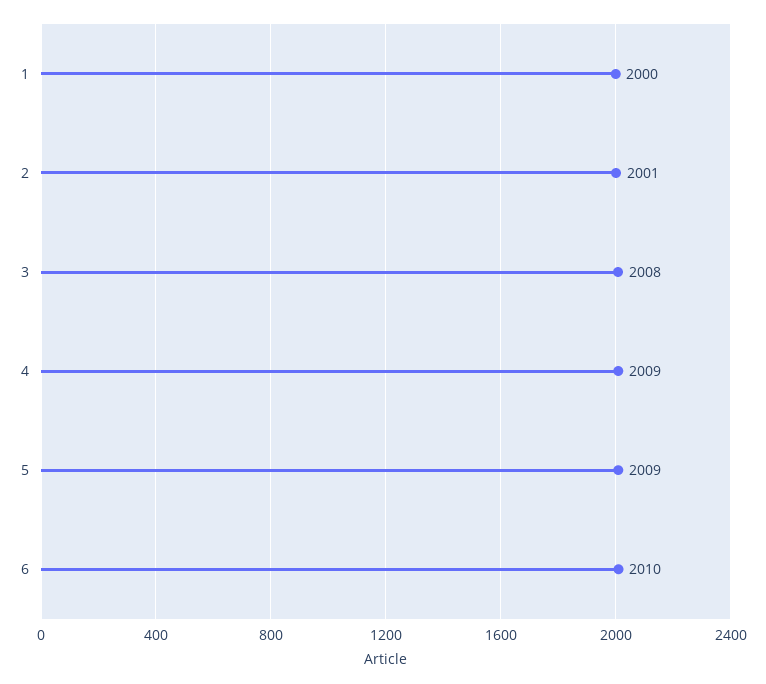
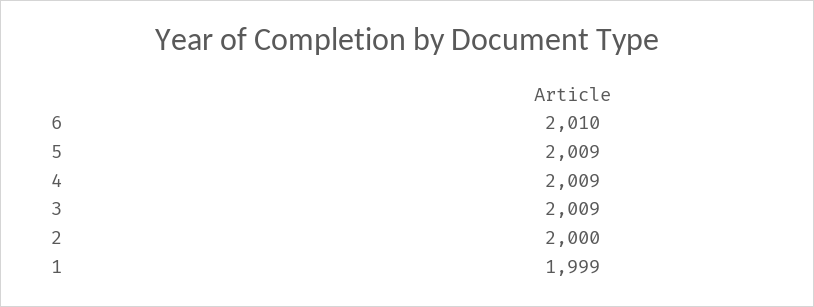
  {
-   "1": 2000,
+   "1": 1999,
-   "2": 2001,
+   "2": 2000,
-   "3": 2008,
+   "3": 2009,
    "4": 2009,
    "5": 2009,
    "6": 2010
  }

